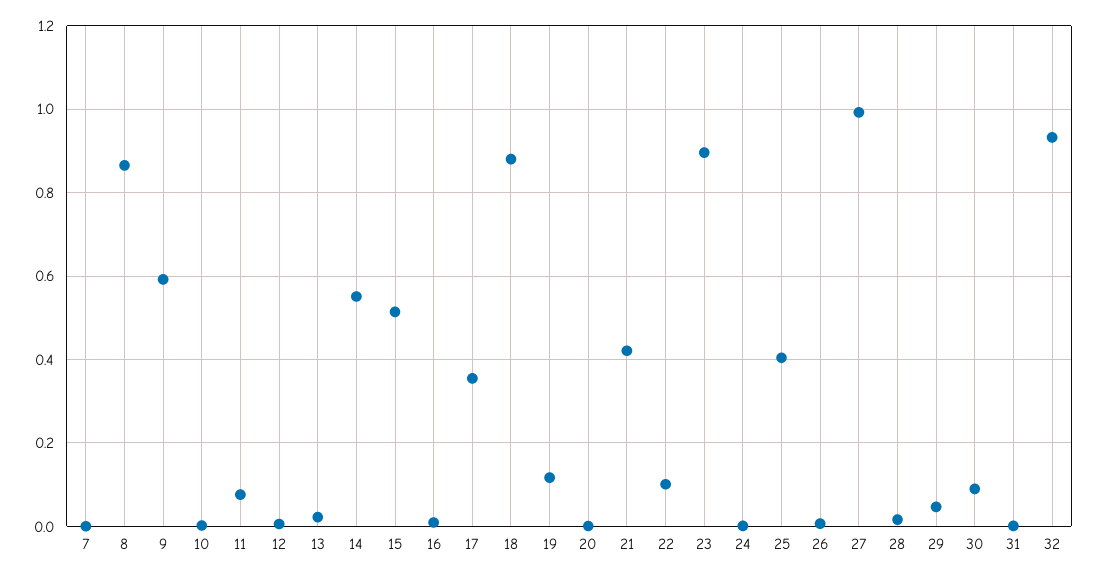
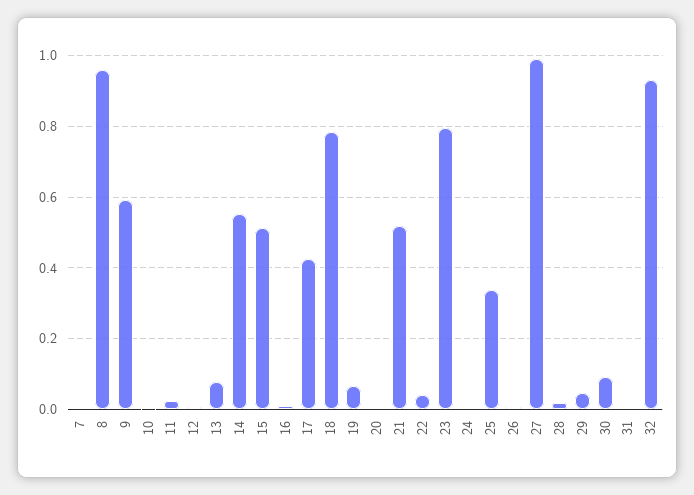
  {
    "7": 0,
-   "8": 0.86,
+   "8": 0.96,
    "9": 0.6,
    "10": 0,
-   "11": 0.08,
+   "11": 0.02,
    "12": 0,
-   "13": 0.02,
+   "13": 0.08,
    "14": 0.56,
    "15": 0.52,
    "16": 0,
-   "17": 0.36,
+   "17": 0.42,
-   "18": 0.88,
+   "18": 0.78,
-   "19": 0.12,
+   "19": 0.06,
    "20": 0,
-   "21": 0.42,
+   "21": 0.52,
-   "22": 0.1,
+   "22": 0.04,
-   "23": 0.9,
+   "23": 0.8,
    "24": 0,
-   "25": 0.4,
+   "25": 0.34,
    "26": 0,
    "27": 1,
    "28": 0.02,
    "29": 0.04,
    "30": 0.08,
    "31": 0,
    "32": 0.94
  }

